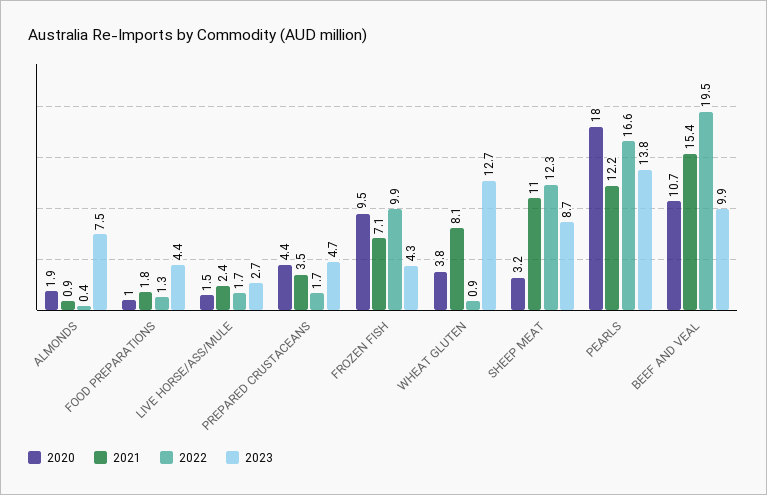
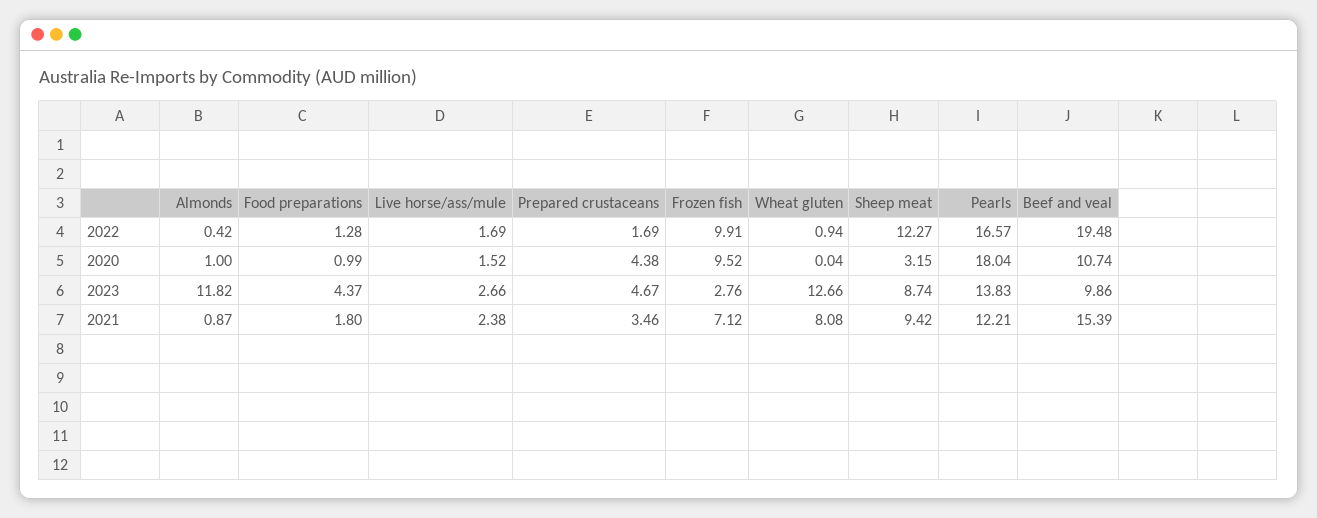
  {
    "2020": {
-     "ALMONDS": 1.9,
+     "ALMONDS": 1,
      "FOOD PREPARATIONS": 0.99,
      "LIVE HORSE/ASS/MULE": 1.52,
      "PREPARED CRUSTACEANS": 4.38,
      "FROZEN FISH": 9.52,
-     "WHEAT GLUTEN": 3.8,
+     "WHEAT GLUTEN": 0.04,
      "SHEEP MEAT": 3.15,
      "PEARLS": 18.04,
      "BEEF AND VEAL": 10.74
    },
    "2021": {
      "ALMONDS": 0.87,
      "FOOD PREPARATIONS": 1.8,
      "LIVE HORSE/ASS/MULE": 2.38,
      "PREPARED CRUSTACEANS": 3.46,
      "FROZEN FISH": 7.12,
      "WHEAT GLUTEN": 8.08,
-     "SHEEP MEAT": 11,
+     "SHEEP MEAT": 9.42,
      "PEARLS": 12.21,
      "BEEF AND VEAL": 15.39
    },
    "2022": {
      "ALMONDS": 0.42,
      "FOOD PREPARATIONS": 1.28,
      "LIVE HORSE/ASS/MULE": 1.69,
      "PREPARED CRUSTACEANS": 1.69,
      "FROZEN FISH": 9.91,
      "WHEAT GLUTEN": 0.94,
      "SHEEP MEAT": 12.27,
      "PEARLS": 16.57,
      "BEEF AND VEAL": 19.48
    },
    "2023": {
-     "ALMONDS": 7.5,
+     "ALMONDS": 11.82,
      "FOOD PREPARATIONS": 4.37,
      "LIVE HORSE/ASS/MULE": 2.66,
      "PREPARED CRUSTACEANS": 4.67,
-     "FROZEN FISH": 4.3,
+     "FROZEN FISH": 2.76,
      "WHEAT GLUTEN": 12.66,
      "SHEEP MEAT": 8.74,
      "PEARLS": 13.83,
      "BEEF AND VEAL": 9.86
    }
  }

